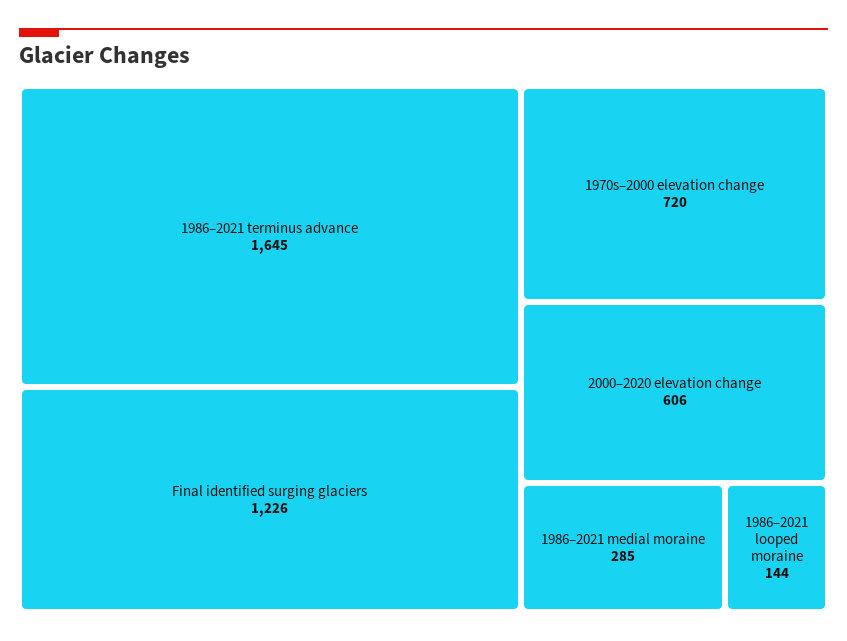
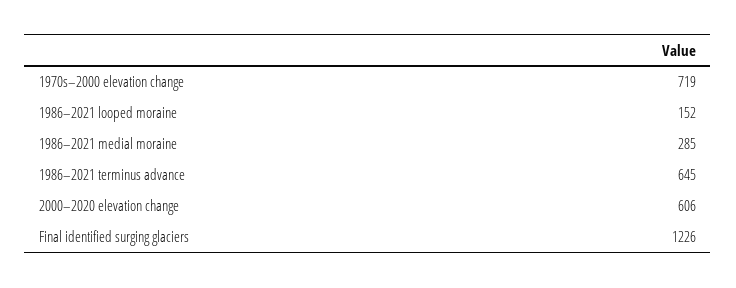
  {
-   "1986–2021 terminus advance": 1645,
+   "1986–2021 terminus advance": 645,
    "Final identified surging glaciers": 1226,
-   "1970s–2000 elevation change": 720,
+   "1970s–2000 elevation change": 719,
    "2000–2020 elevation change": 606,
    "1986–2021 medial moraine": 285,
-   "1986–2021 looped moraine": 144
+   "1986–2021 looped moraine": 152
  }

